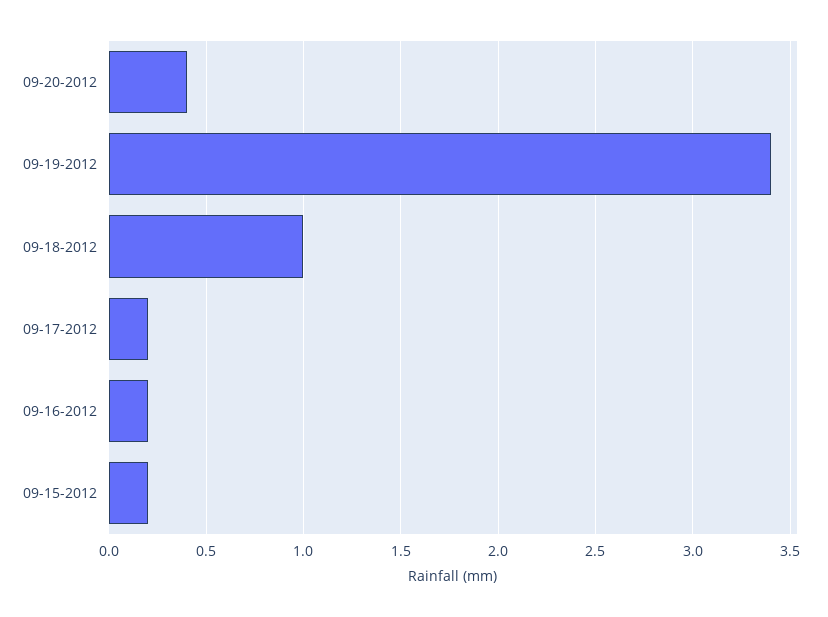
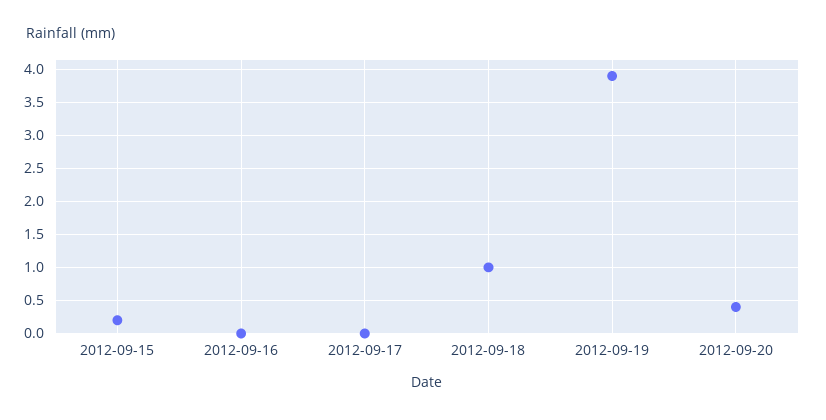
  {
    "09-20-2012": 0.4,
-   "09-19-2012": 3.4,
+   "09-19-2012": 3.9,
    "09-18-2012": 1,
-   "09-17-2012": 0.2,
+   "09-17-2012": 0,
-   "09-16-2012": 0.2,
+   "09-16-2012": 0,
    "09-15-2012": 0.2
  }

